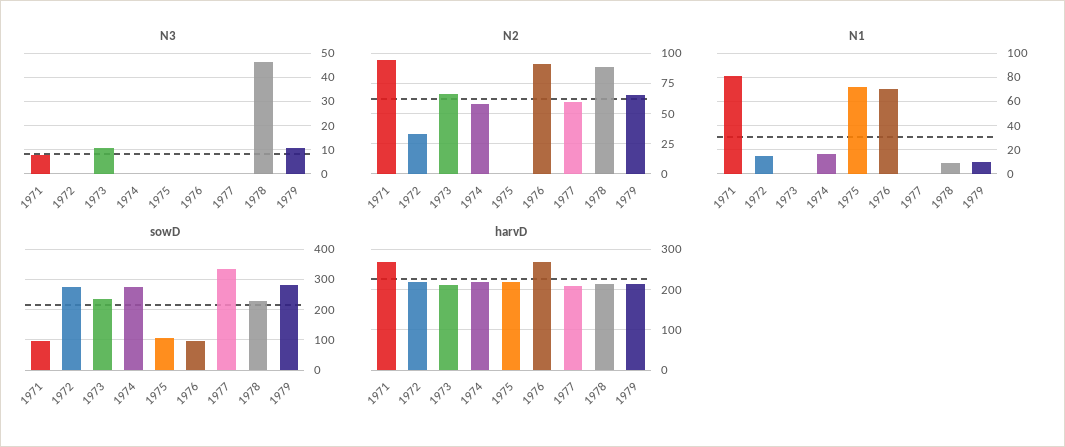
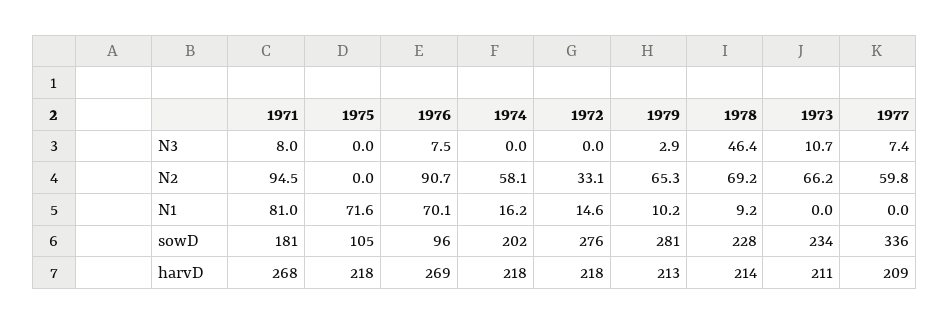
  {
    "N3": {
      "1971": 8,
      "1972": 0,
      "1973": 10.7,
      "1974": 0,
      "1975": 0,
-     "1976": 0,
+     "1976": 7.5,
-     "1977": 0,
+     "1977": 7.4,
      "1978": 46.4,
-     "1979": 10
+     "1979": 2.9
    },
    "N2": {
      "1971": 94.5,
      "1972": 33.1,
      "1973": 66.2,
      "1974": 58.1,
      "1975": 0,
      "1976": 90.7,
      "1977": 59.8,
-     "1978": 90,
+     "1978": 69.2,
      "1979": 65.3
    },
    "N1": {
      "1971": 81,
      "1972": 14.6,
      "1973": 0,
      "1974": 16.2,
      "1975": 71.6,
      "1976": 70.1,
      "1977": 0,
      "1978": 9.2,
      "1979": 10.2
    },
    "sowD": {
-     "1971": 100,
+     "1971": 181,
      "1972": 276,
      "1973": 234,
-     "1974": 280,
+     "1974": 202,
      "1975": 105,
      "1976": 96,
      "1977": 336,
      "1978": 228,
      "1979": 281
    },
    "harvD": {
      "1971": 268,
      "1972": 218,
      "1973": 211,
      "1974": 218,
      "1975": 218,
      "1976": 269,
      "1977": 209,
      "1978": 214,
      "1979": 213
    }
  }

